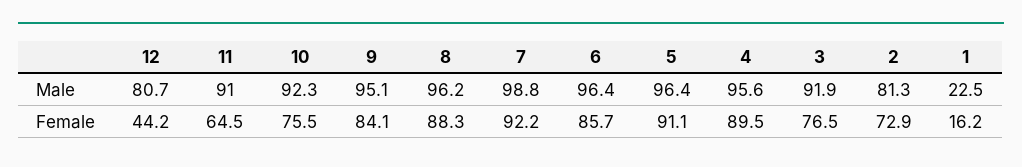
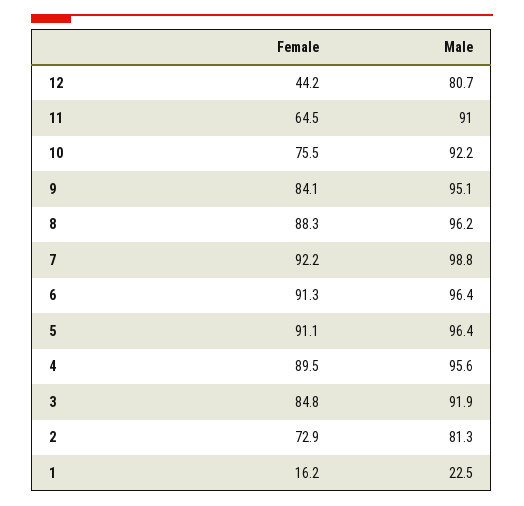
  {
    "12": {
      "Male": 80.7,
      "Female": 44.2
    },
    "11": {
      "Male": 91,
      "Female": 64.5
    },
    "10": {
-     "Male": 92.3,
+     "Male": 92.2,
      "Female": 75.5
    },
    "9": {
      "Male": 95.1,
      "Female": 84.1
    },
    "8": {
      "Male": 96.2,
      "Female": 88.3
    },
    "7": {
      "Male": 98.8,
      "Female": 92.2
    },
    "6": {
      "Male": 96.4,
-     "Female": 85.7
+     "Female": 91.3
    },
    "5": {
      "Male": 96.4,
      "Female": 91.1
    },
    "4": {
      "Male": 95.6,
      "Female": 89.5
    },
    "3": {
      "Male": 91.9,
-     "Female": 76.5
+     "Female": 84.8
    },
    "2": {
      "Male": 81.3,
      "Female": 72.9
    },
    "1": {
      "Male": 22.5,
      "Female": 16.2
    }
  }

